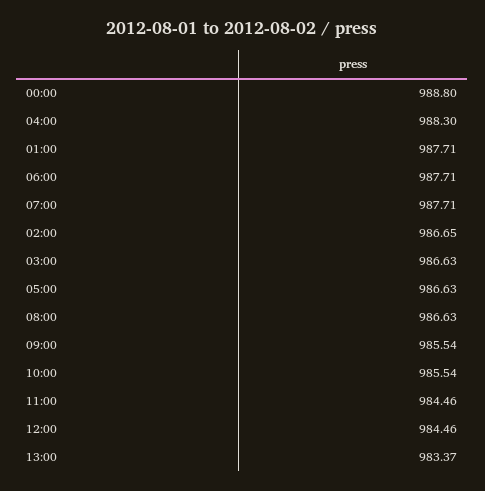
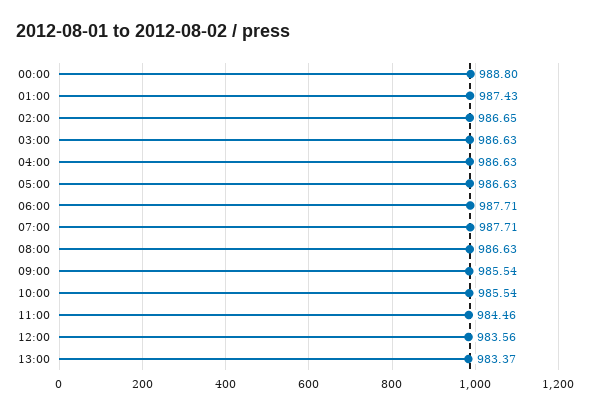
  {
    "00:00": 988.8,
-   "04:00": 988.3,
+   "04:00": 986.63,
-   "01:00": 987.71,
+   "01:00": 987.43,
    "06:00": 987.71,
    "07:00": 987.71,
    "02:00": 986.65,
    "03:00": 986.63,
    "05:00": 986.63,
    "08:00": 986.63,
    "09:00": 985.54,
    "10:00": 985.54,
    "11:00": 984.46,
-   "12:00": 984.46,
+   "12:00": 983.56,
    "13:00": 983.37
  }

